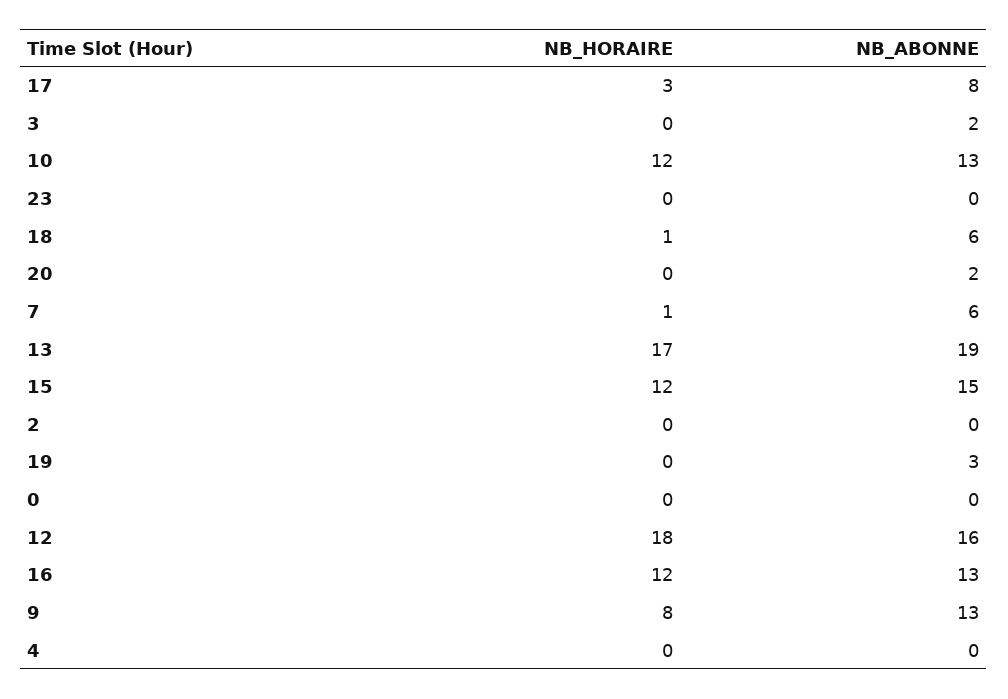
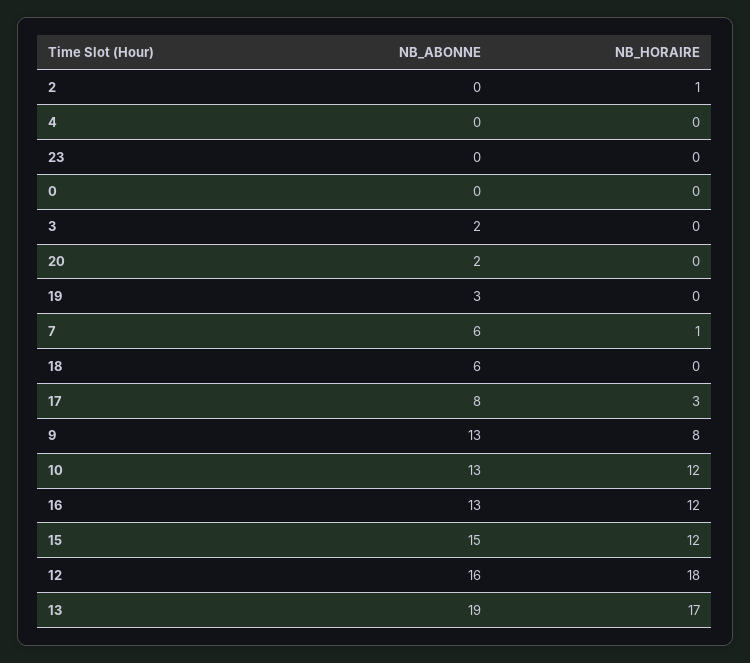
  {
    "NB_HORAIRE": {
      "17": 3,
      "3": 0,
      "10": 12,
      "23": 0,
-     "18": 1,
+     "18": 0,
      "20": 0,
      "7": 1,
      "13": 17,
      "15": 12,
-     "2": 0,
+     "2": 1,
      "19": 0,
      "0": 0,
      "12": 18,
      "16": 12,
      "9": 8,
      "4": 0
    },
    "NB_ABONNE": {
      "17": 8,
      "3": 2,
      "10": 13,
      "23": 0,
      "18": 6,
      "20": 2,
      "7": 6,
      "13": 19,
      "15": 15,
      "2": 0,
      "19": 3,
      "0": 0,
      "12": 16,
      "16": 13,
      "9": 13,
      "4": 0
    }
  }

